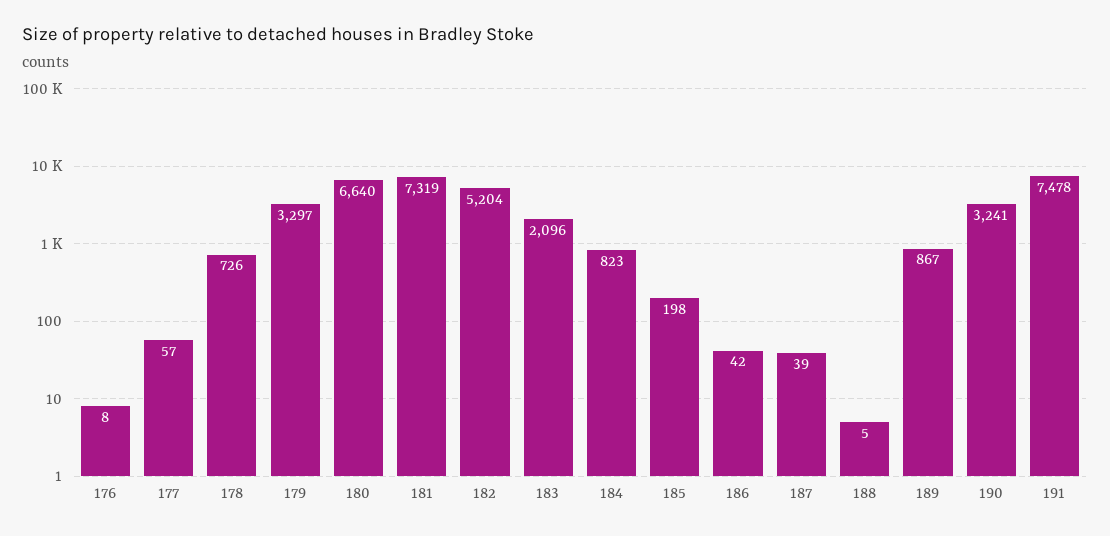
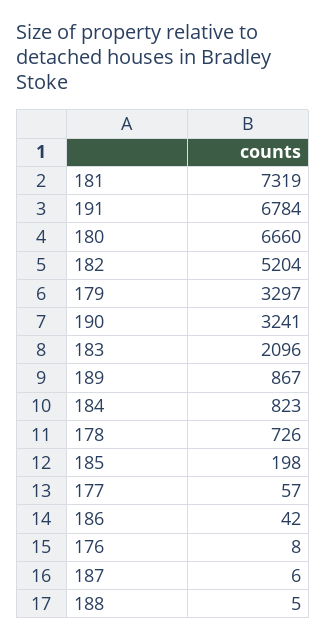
  {
    "176": 8,
    "177": 57,
    "178": 726,
    "179": 3297,
-   "180": 6640,
+   "180": 6660,
    "181": 7319,
    "182": 5204,
    "183": 2096,
    "184": 823,
    "185": 198,
    "186": 42,
-   "187": 39,
+   "187": 6,
    "188": 5,
    "189": 867,
    "190": 3241,
-   "191": 7478
+   "191": 6784
  }

